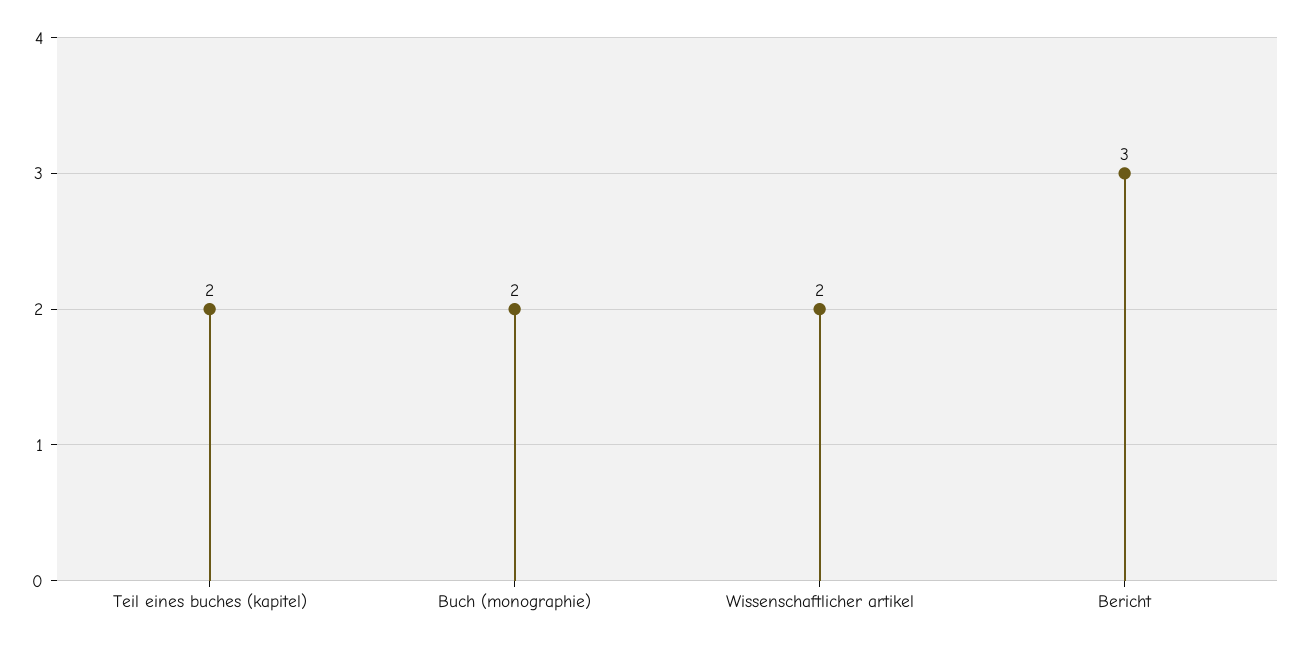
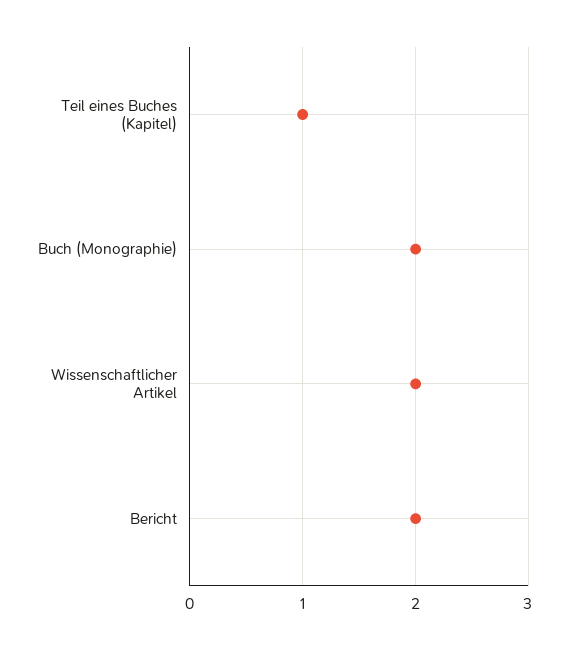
  {
-   "Teil eines buches (kapitel)": 2,
+   "Teil eines buches (kapitel)": 1,
    "Buch (monographie)": 2,
    "Wissenschaftlicher artikel": 2,
-   "Bericht": 3
+   "Bericht": 2
  }

